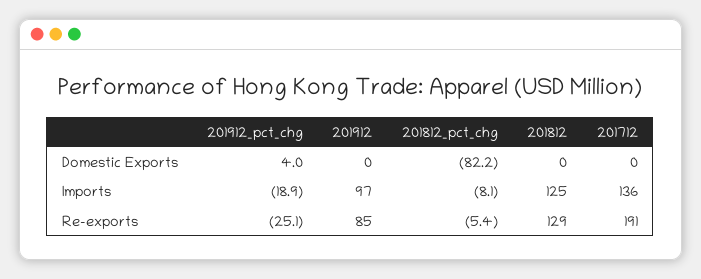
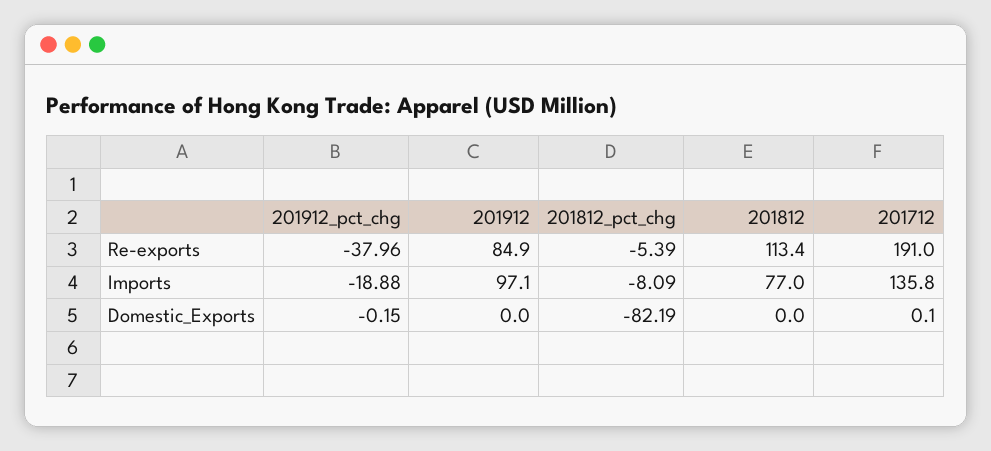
  {
    "201912_pct_chg": {
-     "Domestic Exports": 4,
+     "Domestic Exports": -0.15,
      "Imports": -18.88,
-     "Re-exports": -25.1
+     "Re-exports": -37.96
    },
    "201912": {
      "Domestic Exports": 0,
      "Imports": 97.1,
      "Re-exports": 84.9
    },
    "201812_pct_chg": {
      "Domestic Exports": -82.19,
      "Imports": -8.09,
      "Re-exports": -5.39
    },
    "201812": {
      "Domestic Exports": 0,
-     "Imports": 125,
+     "Imports": 77,
-     "Re-exports": 129
+     "Re-exports": 113.4
    },
    "201712": {
      "Domestic Exports": 0.1,
      "Imports": 135.8,
      "Re-exports": 191
    }
  }

